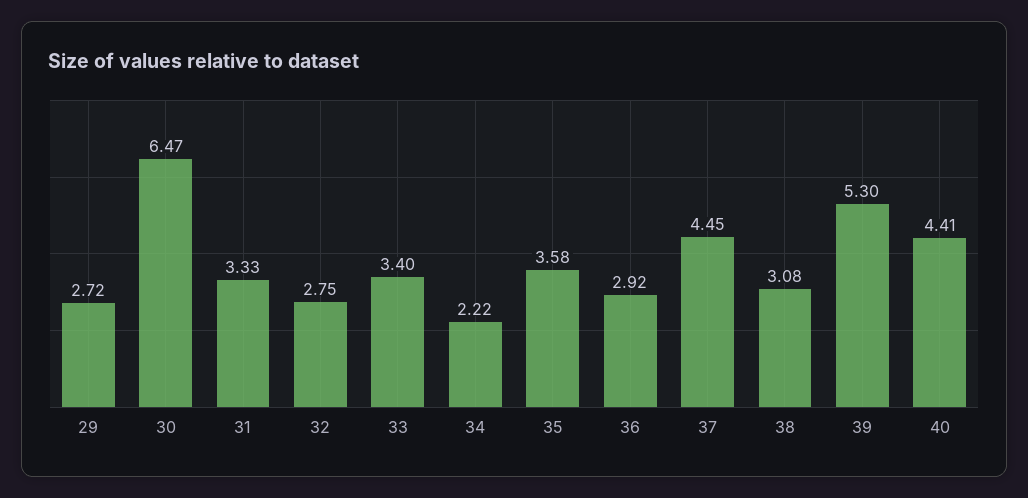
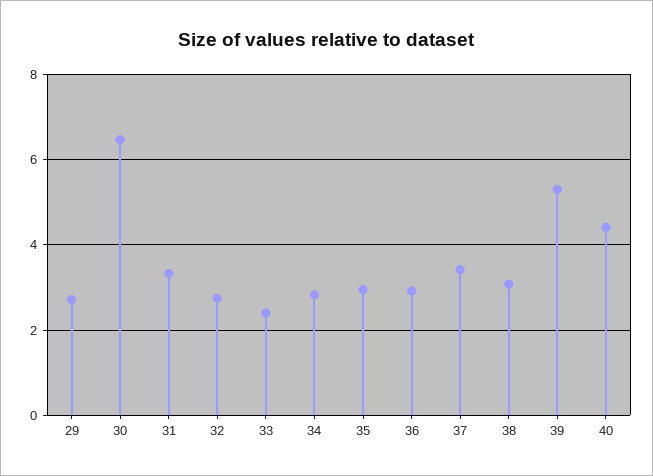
  {
    "29": 2.72,
    "30": 6.47,
    "31": 3.33,
    "32": 2.75,
-   "33": 3.4,
+   "33": 2.4,
-   "34": 2.22,
+   "34": 2.8,
-   "35": 3.58,
+   "35": 3,
    "36": 2.92,
-   "37": 4.45,
+   "37": 3.4,
    "38": 3.08,
    "39": 5.3,
    "40": 4.41
  }

